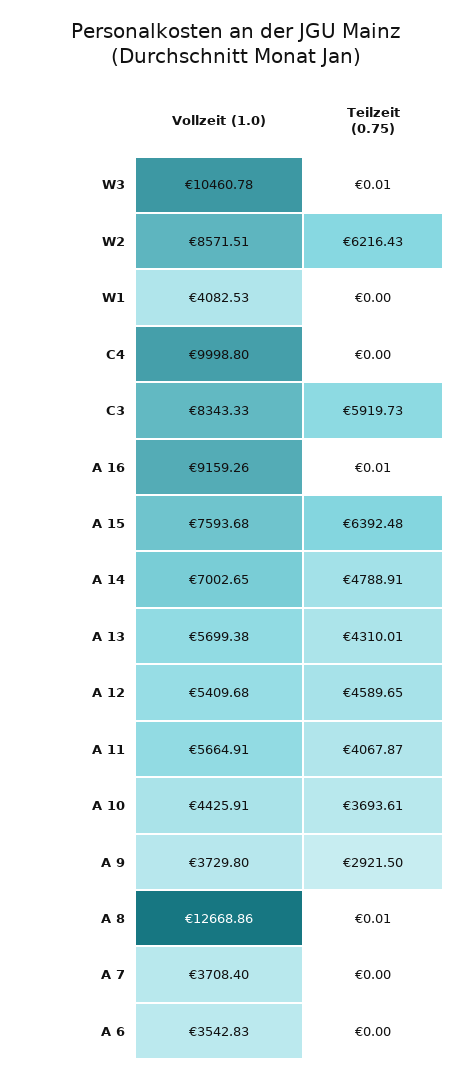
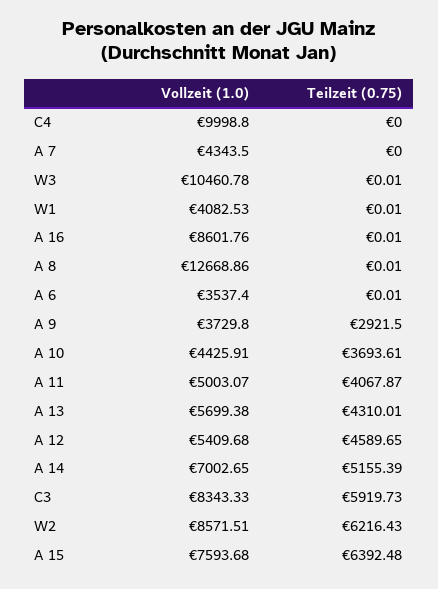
  {
    "Vollzeit (1.0)": {
      "W3": 10460.78,
      "W2": 8571.51,
      "W1": 4082.53,
      "C4": 9998.8,
      "C3": 8343.33,
-     "A 16": 9159.26,
+     "A 16": 8601.76,
      "A 15": 7593.68,
      "A 14": 7002.65,
      "A 13": 5699.38,
      "A 12": 5409.68,
-     "A 11": 5664.91,
+     "A 11": 5003.07,
      "A 10": 4425.91,
      "A 9": 3729.8,
      "A 8": 12668.86,
-     "A 7": 3708.4,
+     "A 7": 4343.5,
-     "A 6": 3542.83
+     "A 6": 3537.4
    },
    "Teilzeit (0.75)": {
      "W3": 0.01,
      "W2": 6216.43,
-     "W1": 0,
+     "W1": 0.01,
      "C4": 0,
      "C3": 5919.73,
      "A 16": 0.01,
      "A 15": 6392.48,
-     "A 14": 4788.91,
+     "A 14": 5155.39,
      "A 13": 4310.01,
      "A 12": 4589.65,
      "A 11": 4067.87,
      "A 10": 3693.61,
      "A 9": 2921.5,
      "A 8": 0.01,
      "A 7": 0,
-     "A 6": 0
+     "A 6": 0.01
    }
  }

